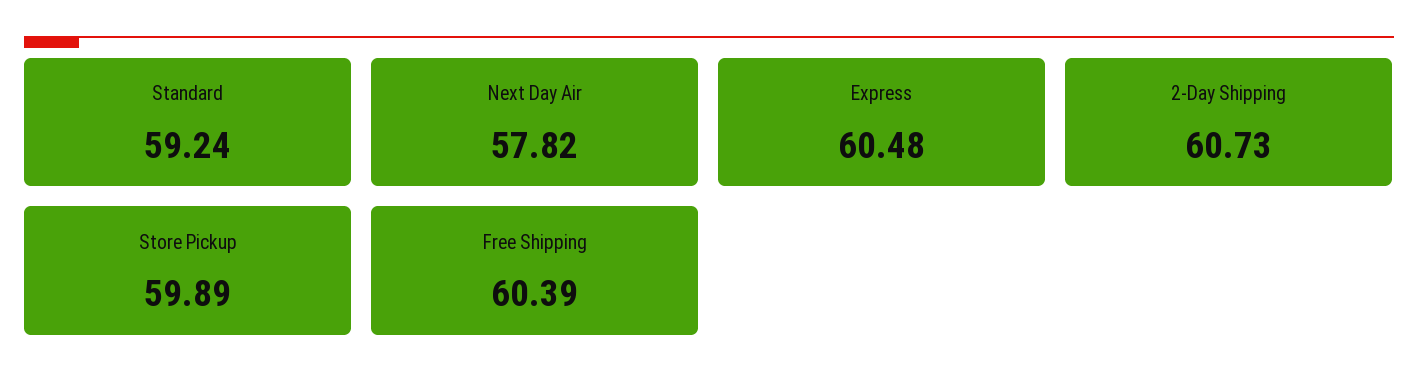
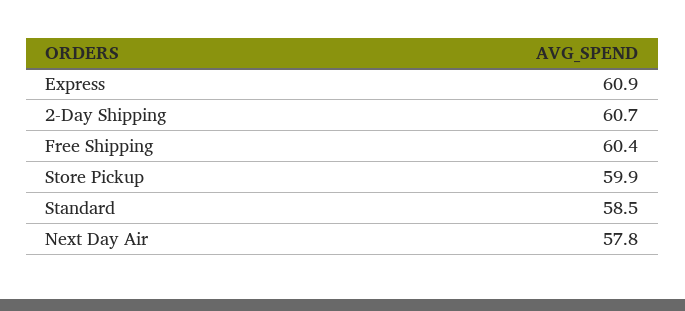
  {
-   "Standard": 59.24,
+   "Standard": 58.5,
    "Next Day Air": 57.82,
-   "Express": 60.48,
+   "Express": 60.9,
    "2-Day Shipping": 60.73,
    "Store Pickup": 59.89,
    "Free Shipping": 60.39
  }

